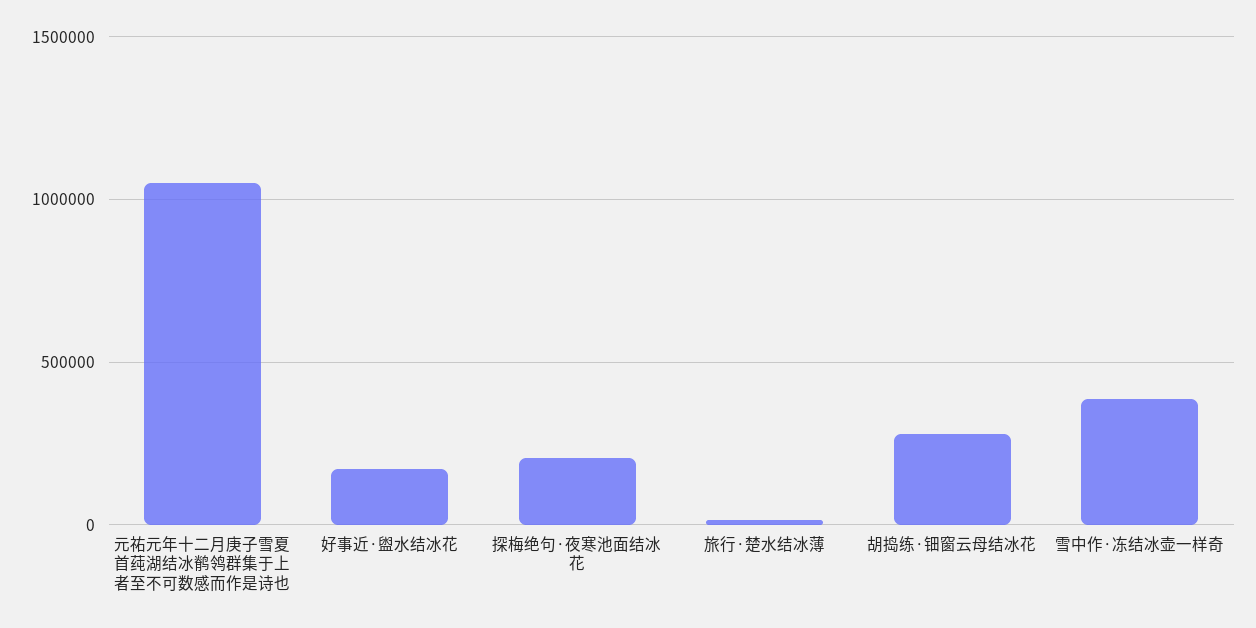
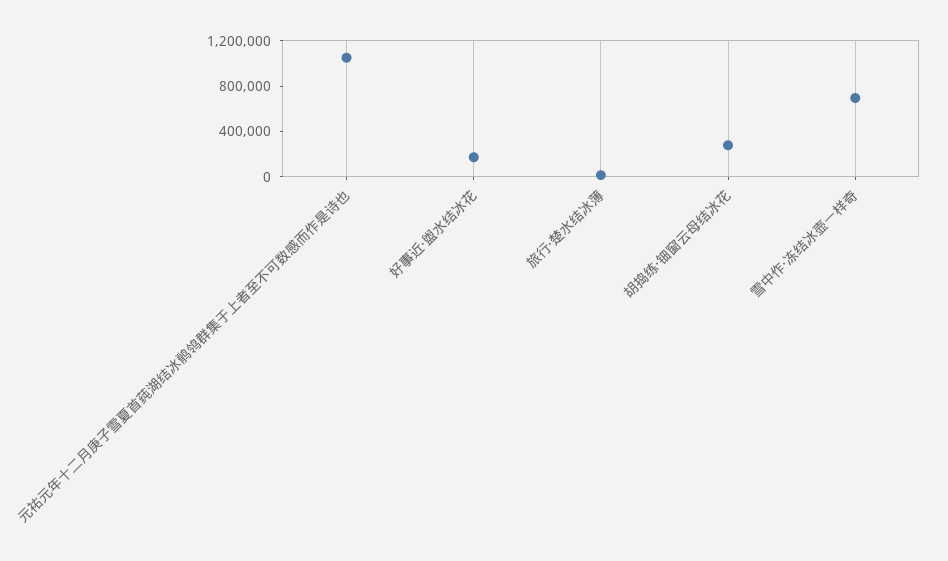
  {
    "元祐元年十二月庚子雪夏首莼湖结冰鹡鸰群集于上者至不可数感而作是诗也": 1050000,
    "好事近·盥水结冰花": 150000,
-   "探梅绝句·夜寒池面结冰花": 200000,
    "旅行·楚水结冰薄": 0,
    "胡捣练·钿窗云母结冰花": 300000,
-   "雪中作·冻结冰壶一样奇": 400000
+   "雪中作·冻结冰壶一样奇": 700000
  }

